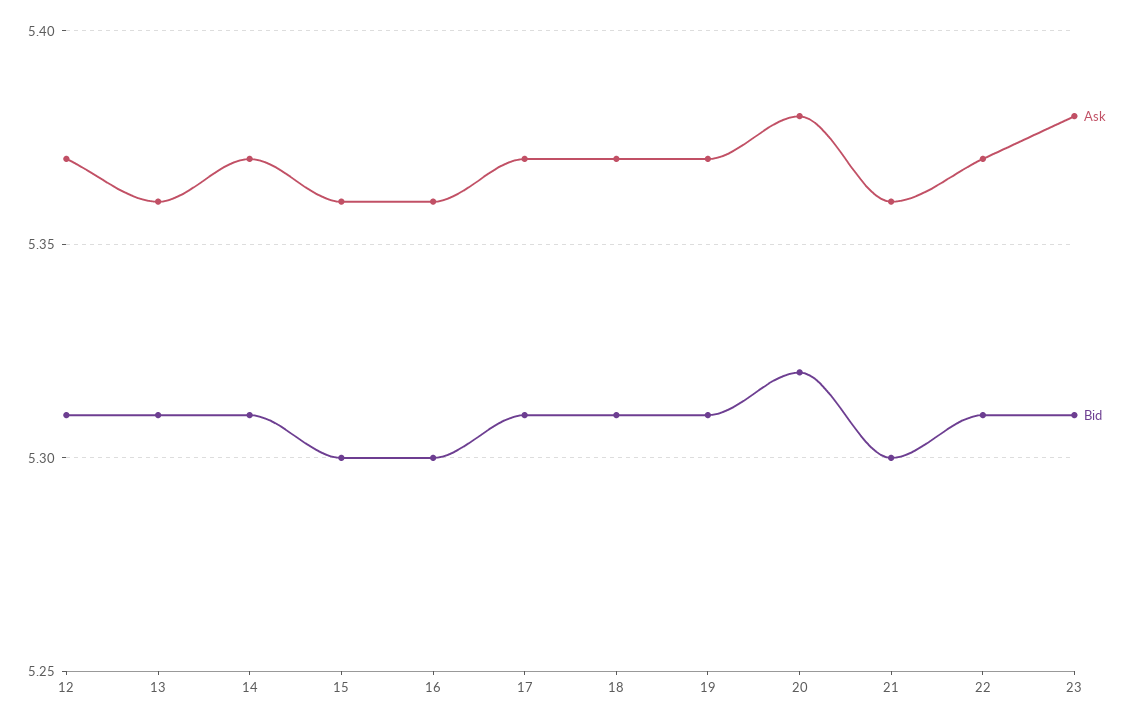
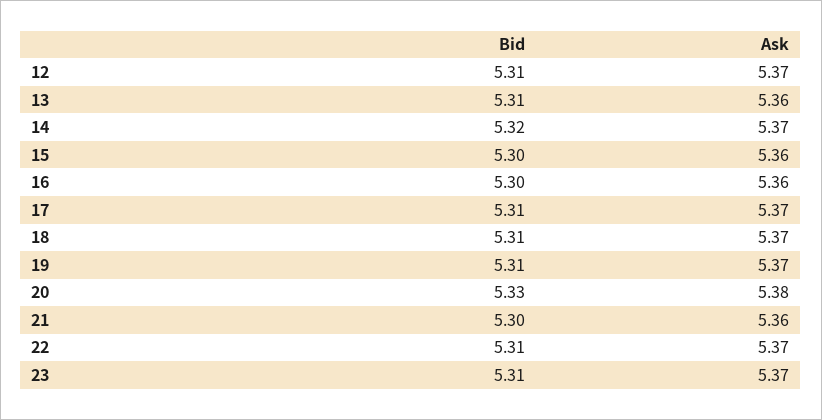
  {
    "Ask": {
      "12": 5.37,
      "13": 5.36,
      "14": 5.37,
      "15": 5.36,
      "16": 5.36,
      "17": 5.37,
      "18": 5.37,
      "19": 5.37,
      "20": 5.38,
      "21": 5.36,
      "22": 5.37,
-     "23": 5.38
+     "23": 5.37
    },
    "Bid": {
      "12": 5.31,
      "13": 5.31,
-     "14": 5.31,
+     "14": 5.32,
      "15": 5.3,
      "16": 5.3,
      "17": 5.31,
      "18": 5.31,
      "19": 5.31,
-     "20": 5.32,
+     "20": 5.33,
      "21": 5.3,
      "22": 5.31,
      "23": 5.31
    }
  }

